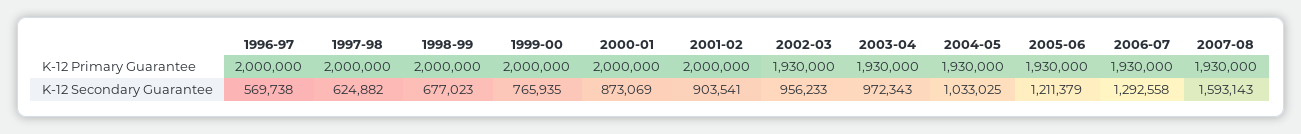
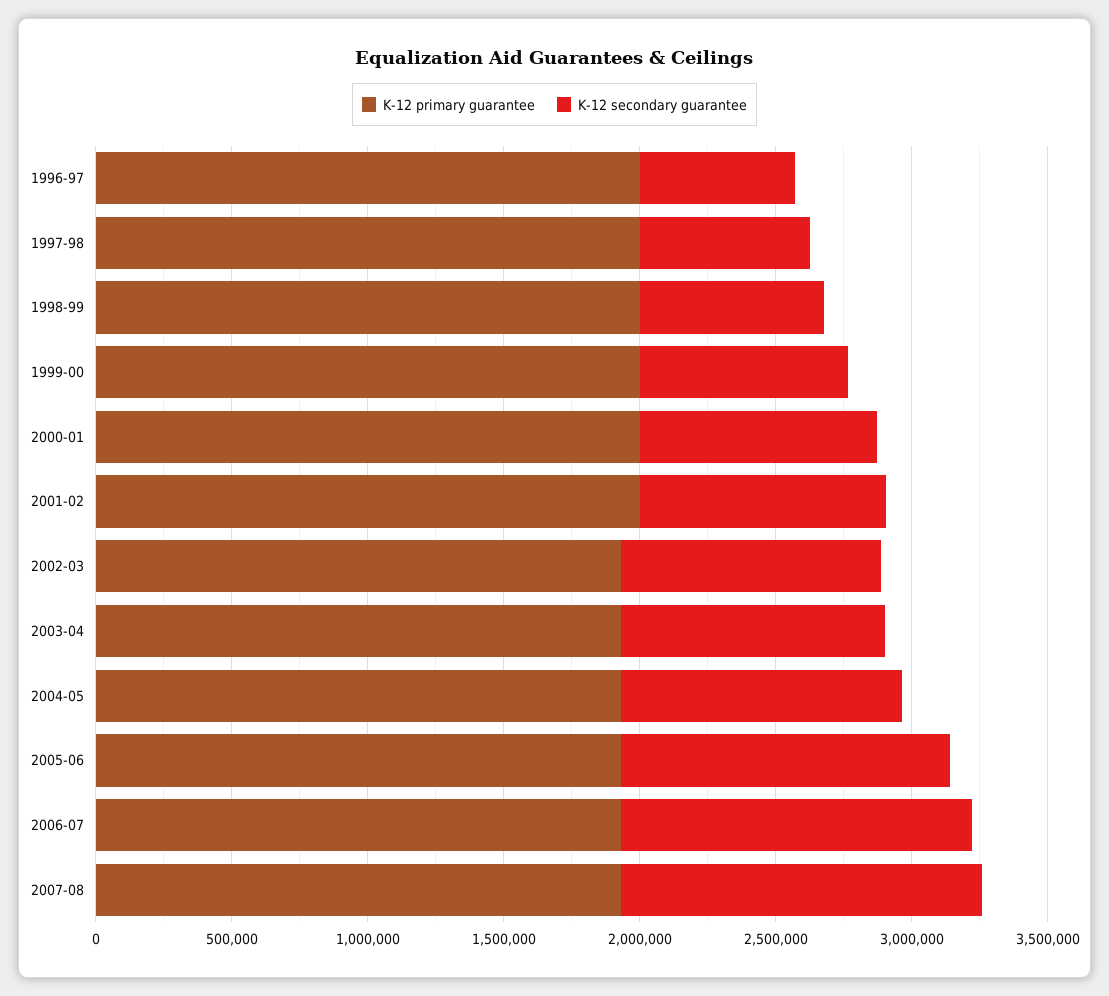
  {
    "K-12 Primary Guarantee": {
      "1996-97": 2000000,
      "1997-98": 2000000,
      "1998-99": 2000000,
      "1999-00": 2000000,
      "2000-01": 2000000,
      "2001-02": 2000000,
      "2002-03": 1930000,
      "2003-04": 1930000,
      "2004-05": 1930000,
      "2005-06": 1930000,
      "2006-07": 1930000,
      "2007-08": 1930000
    },
    "K-12 Secondary Guarantee": {
      "1996-97": 569738,
      "1997-98": 624882,
      "1998-99": 677023,
      "1999-00": 765935,
      "2000-01": 873069,
      "2001-02": 903541,
      "2002-03": 956233,
      "2003-04": 972343,
      "2004-05": 1033025,
      "2005-06": 1211379,
      "2006-07": 1292558,
-     "2007-08": 1593143
+     "2007-08": 1300000
    }
  }

